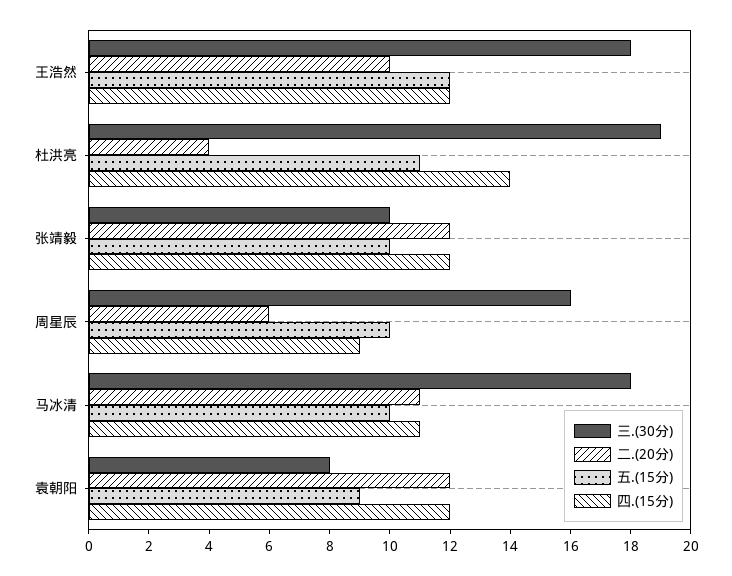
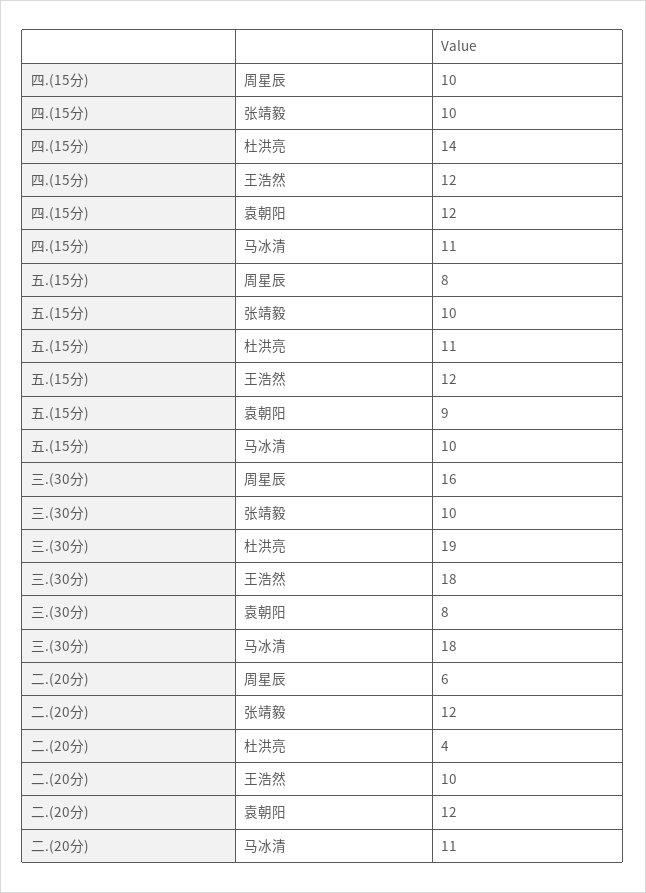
  {
    "三.(30分)": {
      "王浩然": 18,
      "杜洪亮": 19,
      "张靖毅": 10,
      "周星辰": 16,
      "马冰清": 18,
      "袁朝阳": 8
    },
    "二.(20分)": {
      "王浩然": 10,
      "杜洪亮": 4,
      "张靖毅": 12,
      "周星辰": 6,
      "马冰清": 11,
      "袁朝阳": 12
    },
    "五.(15分)": {
      "王浩然": 12,
      "杜洪亮": 11,
      "张靖毅": 10,
-     "周星辰": 10,
+     "周星辰": 8,
      "马冰清": 10,
      "袁朝阳": 9
    },
    "四.(15分)": {
      "王浩然": 12,
      "杜洪亮": 14,
-     "张靖毅": 12,
+     "张靖毅": 10,
-     "周星辰": 9,
+     "周星辰": 10,
      "马冰清": 11,
      "袁朝阳": 12
    }
  }

